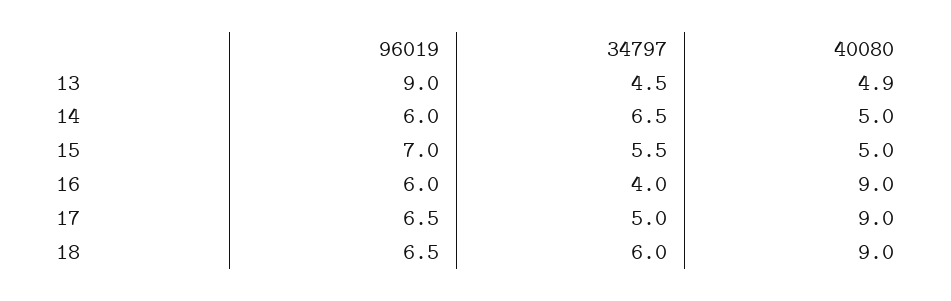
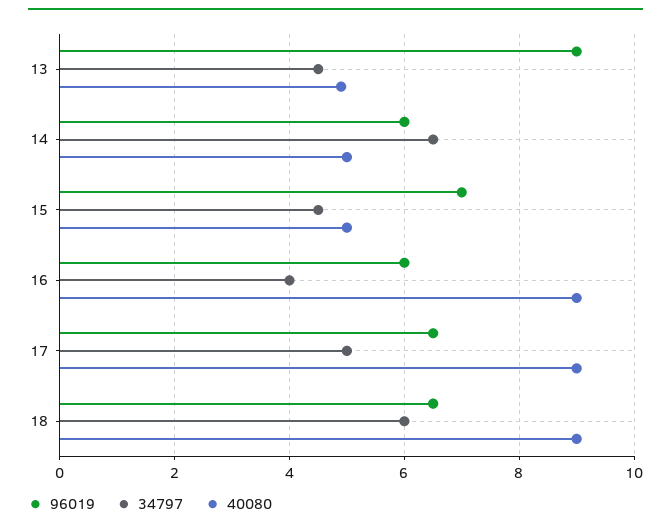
  {
    "96019": {
      "13": 9,
      "14": 6,
      "15": 7,
      "16": 6,
      "17": 6.5,
      "18": 6.5
    },
    "34797": {
      "13": 4.5,
      "14": 6.5,
-     "15": 5.5,
+     "15": 4.5,
      "16": 4,
      "17": 5,
      "18": 6
    },
    "40080": {
      "13": 4.9,
      "14": 5,
      "15": 5,
      "16": 9,
      "17": 9,
      "18": 9
    }
  }

